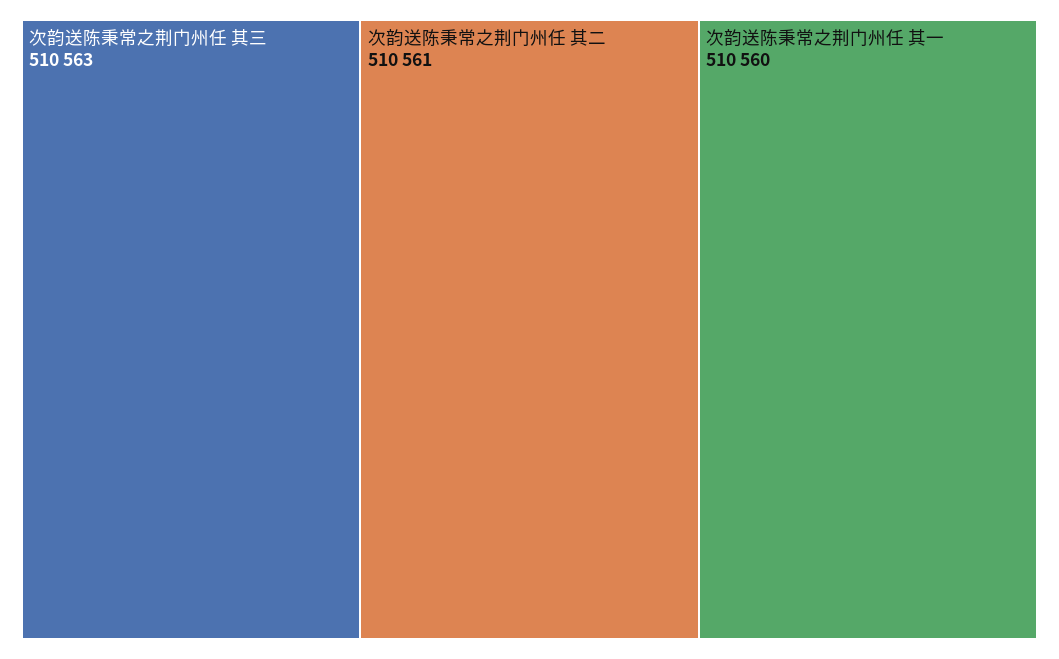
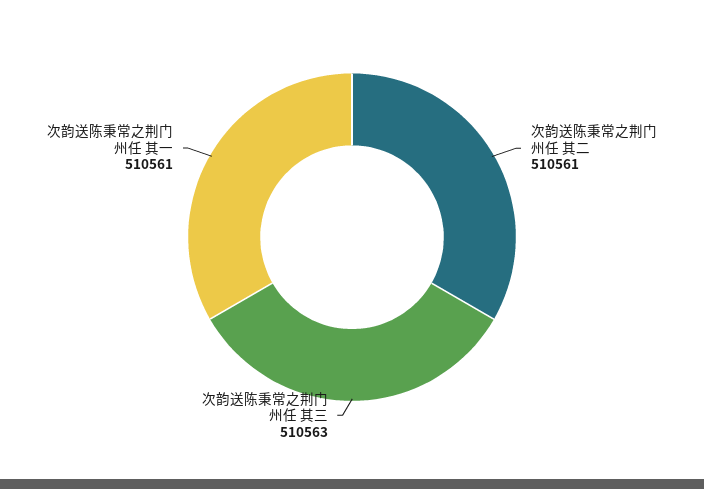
  {
    "次韵送陈秉常之荆门州任 其三": 510563,
    "次韵送陈秉常之荆门州任 其二": 510561,
-   "次韵送陈秉常之荆门州任 其一": 510560
+   "次韵送陈秉常之荆门州任 其一": 510561
  }

